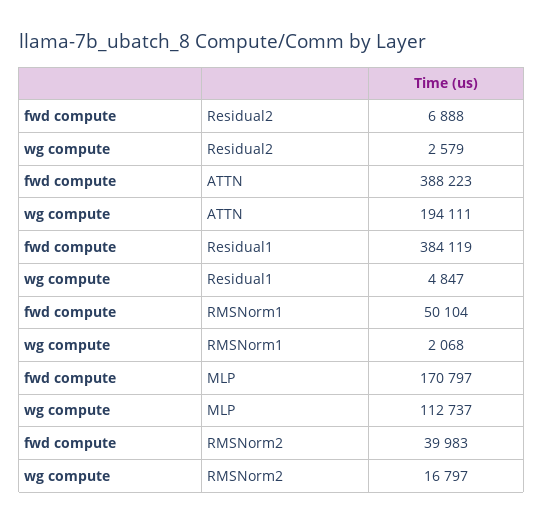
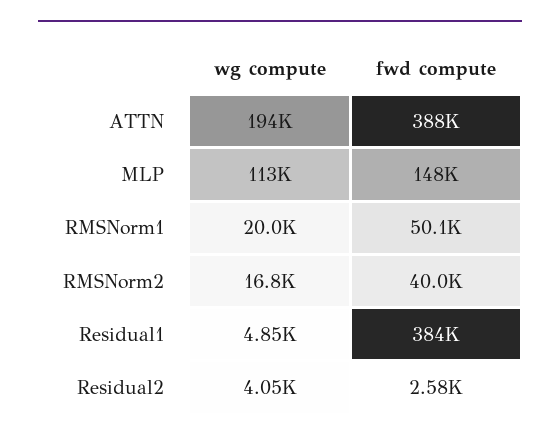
  {
    "fwd compute": {
-     "Residual2": 6888,
+     "Residual2": 2580,
      "ATTN": 388223,
      "Residual1": 384119,
      "RMSNorm1": 50104,
-     "MLP": 170797,
+     "MLP": 148000,
      "RMSNorm2": 39983
    },
    "wg compute": {
-     "Residual2": 2579,
+     "Residual2": 4050,
      "ATTN": 194111,
      "Residual1": 4847,
-     "RMSNorm1": 2068,
+     "RMSNorm1": 20000,
      "MLP": 112737,
      "RMSNorm2": 16797
    }
  }

